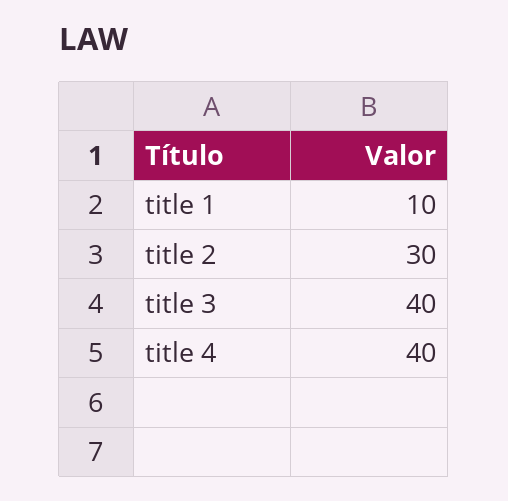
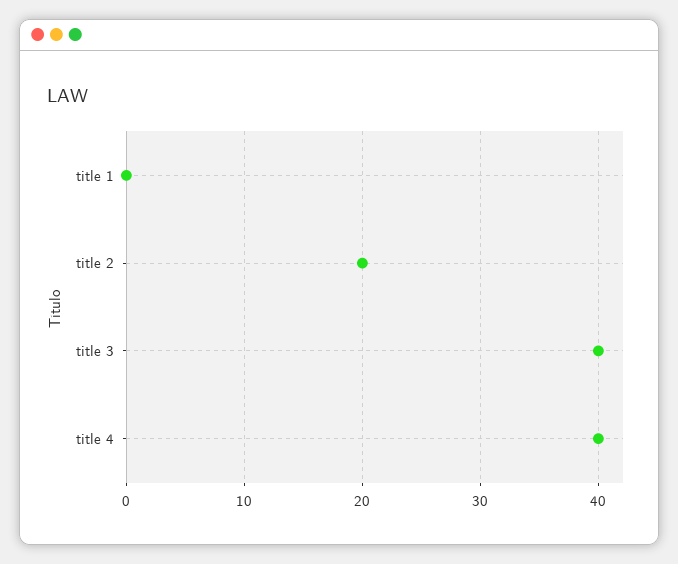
  {
-   "title 1": 10,
+   "title 1": 0,
-   "title 2": 30,
+   "title 2": 20,
    "title 3": 40,
    "title 4": 40
  }

